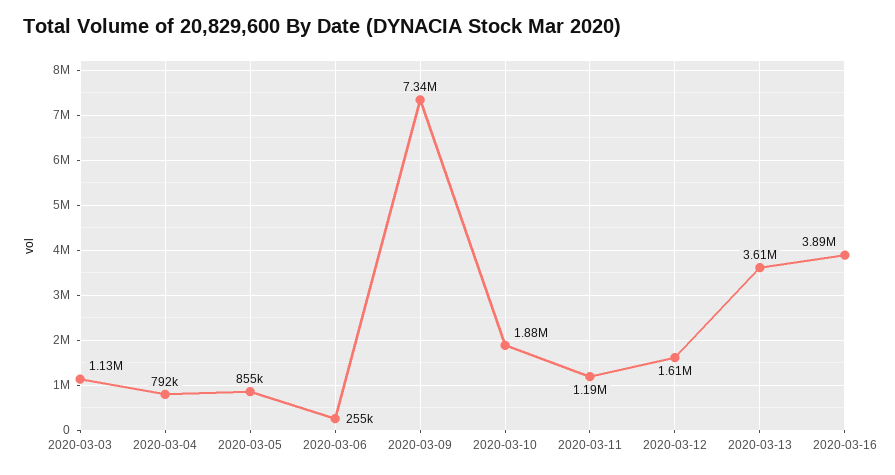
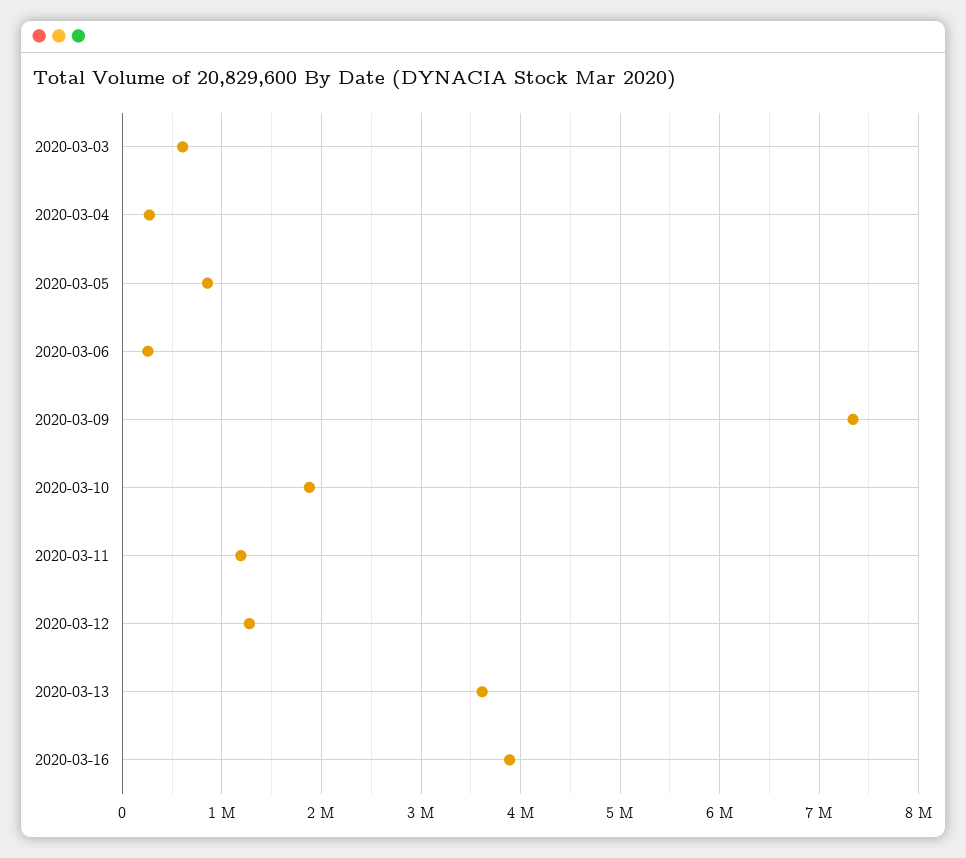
  {
-   "2020-03-03": 1130000,
+   "2020-03-03": 600000,
-   "2020-03-04": 792000,
+   "2020-03-04": 300000,
    "2020-03-05": 855000,
    "2020-03-06": 255000,
    "2020-03-09": 7340000,
    "2020-03-10": 1880000,
    "2020-03-11": 1190000,
-   "2020-03-12": 1610000,
+   "2020-03-12": 1300000,
    "2020-03-13": 3610000,
    "2020-03-16": 3890000
  }

